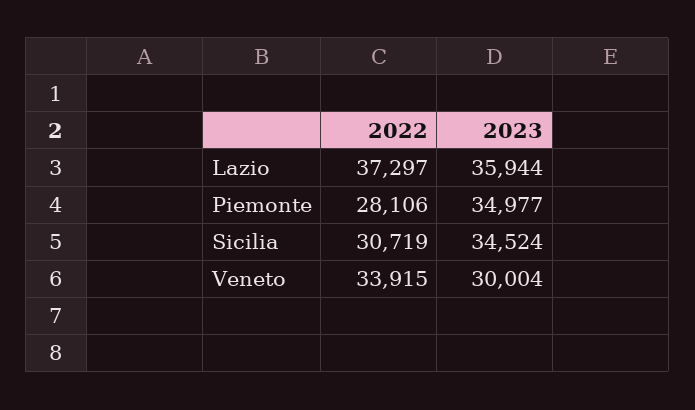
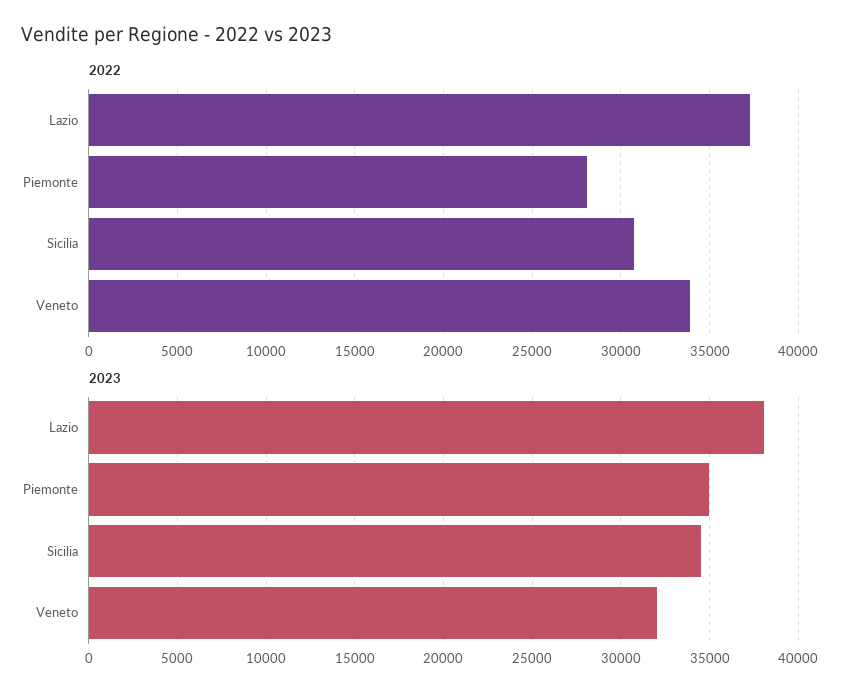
  {
    "2022": {
      "Lazio": 37297,
      "Piemonte": 28106,
      "Sicilia": 30719,
      "Veneto": 33915
    },
    "2023": {
-     "Lazio": 35944,
+     "Lazio": 38000,
      "Piemonte": 34977,
      "Sicilia": 34524,
-     "Veneto": 30004
+     "Veneto": 32000
    }
  }

